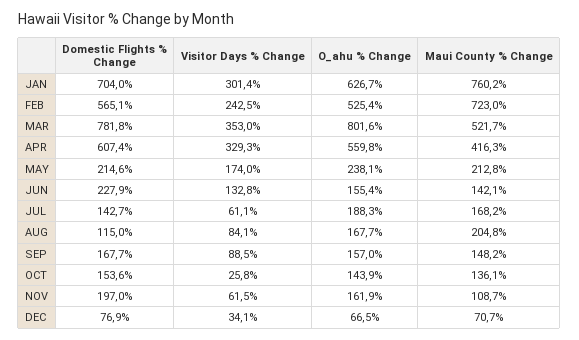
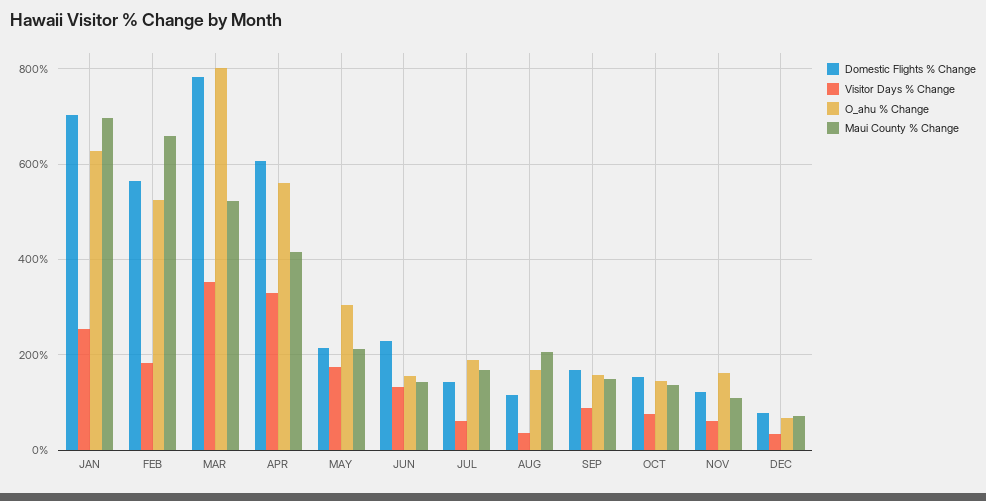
  {
    "Domestic Flights % Change": {
      "JAN": 704,
      "FEB": 565.1,
      "MAR": 781.8,
      "APR": 607.4,
      "MAY": 214.6,
      "JUN": 227.9,
      "JUL": 142.7,
      "AUG": 115,
      "SEP": 167.7,
      "OCT": 153.6,
-     "NOV": 197,
+     "NOV": 120,
      "DEC": 76.9
    },
    "Visitor Days % Change": {
-     "JAN": 301.4,
+     "JAN": 260,
-     "FEB": 242.5,
+     "FEB": 180,
      "MAR": 353,
      "APR": 329.3,
      "MAY": 174,
      "JUN": 132.8,
      "JUL": 61.1,
-     "AUG": 84.1,
+     "AUG": 40,
      "SEP": 88.5,
-     "OCT": 25.8,
+     "OCT": 80,
      "NOV": 61.5,
      "DEC": 34.1
    },
    "O_ahu % Change": {
      "JAN": 626.7,
      "FEB": 525.4,
      "MAR": 801.6,
      "APR": 559.8,
-     "MAY": 238.1,
+     "MAY": 300,
      "JUN": 155.4,
      "JUL": 188.3,
      "AUG": 167.7,
      "SEP": 157,
      "OCT": 143.9,
      "NOV": 161.9,
      "DEC": 66.5
    },
    "Maui County % Change": {
-     "JAN": 760.2,
+     "JAN": 700,
-     "FEB": 723,
+     "FEB": 660,
      "MAR": 521.7,
      "APR": 416.3,
      "MAY": 212.8,
      "JUN": 142.1,
      "JUL": 168.2,
      "AUG": 204.8,
      "SEP": 148.2,
      "OCT": 136.1,
      "NOV": 108.7,
      "DEC": 70.7
    }
  }

